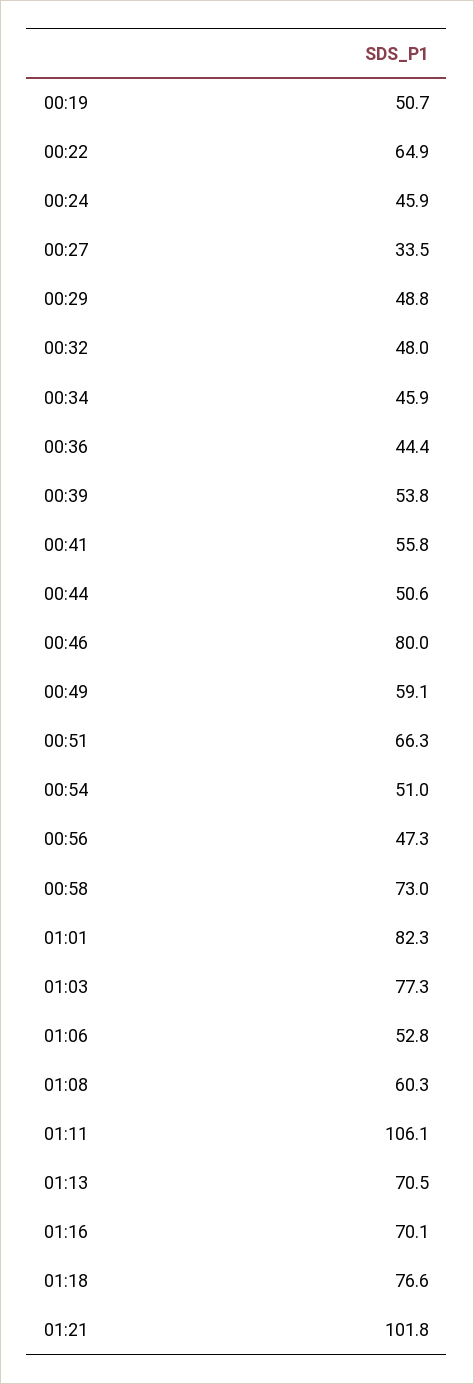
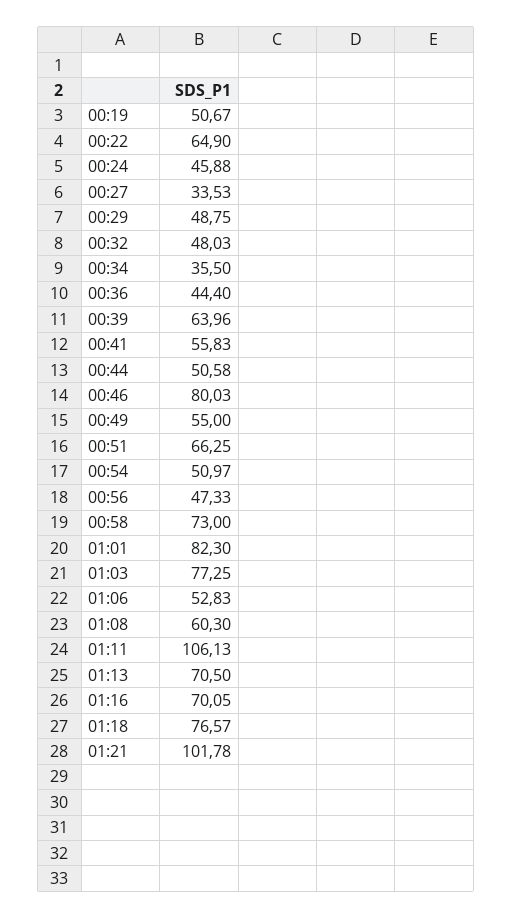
  {
    "00:19": 50.67,
    "00:22": 64.9,
    "00:24": 45.88,
    "00:27": 33.53,
    "00:29": 48.75,
    "00:32": 48.03,
-   "00:34": 45.9,
+   "00:34": 35.5,
    "00:36": 44.4,
-   "00:39": 53.8,
+   "00:39": 63.96,
    "00:41": 55.83,
    "00:44": 50.58,
    "00:46": 80.03,
-   "00:49": 59.1,
+   "00:49": 55,
    "00:51": 66.25,
    "00:54": 50.97,
    "00:56": 47.33,
    "00:58": 73,
    "01:01": 82.3,
    "01:03": 77.25,
    "01:06": 52.83,
    "01:08": 60.3,
    "01:11": 106.13,
    "01:13": 70.5,
    "01:16": 70.05,
    "01:18": 76.57,
    "01:21": 101.78
  }

